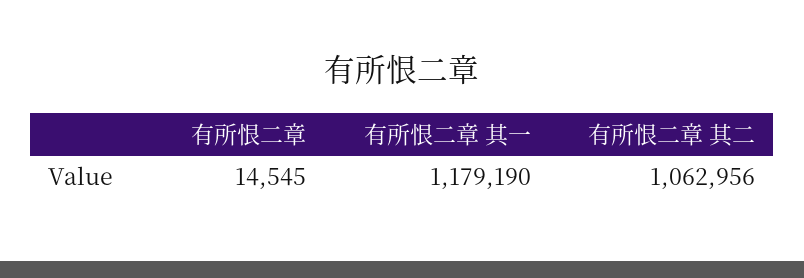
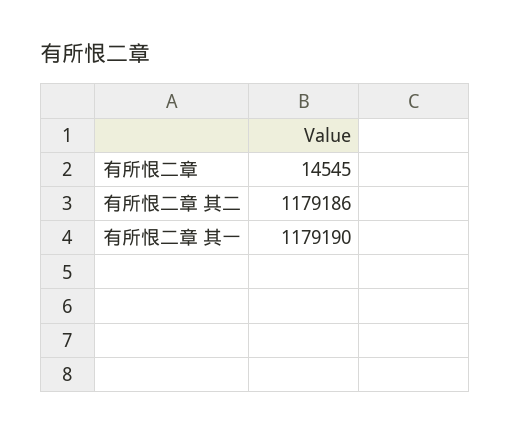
  {
    "有所恨二章": 14545,
    "有所恨二章 其一": 1179190,
-   "有所恨二章 其二": 1062956
+   "有所恨二章 其二": 1179186
  }

